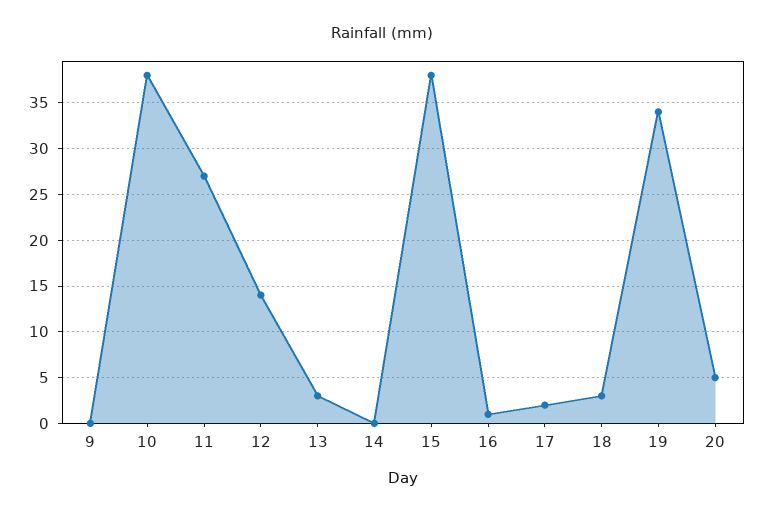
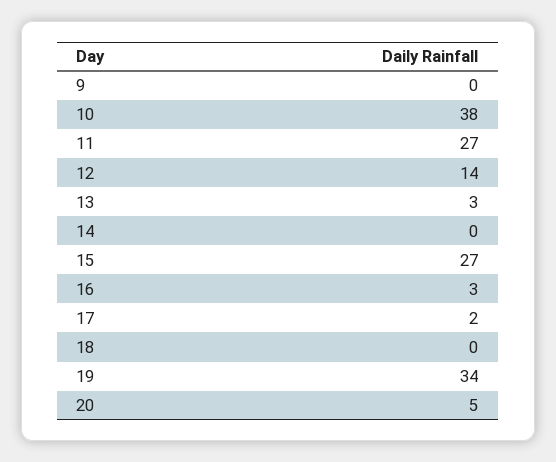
  {
    "9": 0,
    "10": 38,
    "11": 27,
    "12": 14,
    "13": 3,
    "14": 0,
-   "15": 38,
+   "15": 27,
-   "16": 1,
+   "16": 3,
    "17": 2,
-   "18": 3,
+   "18": 0,
    "19": 34,
    "20": 5
  }

